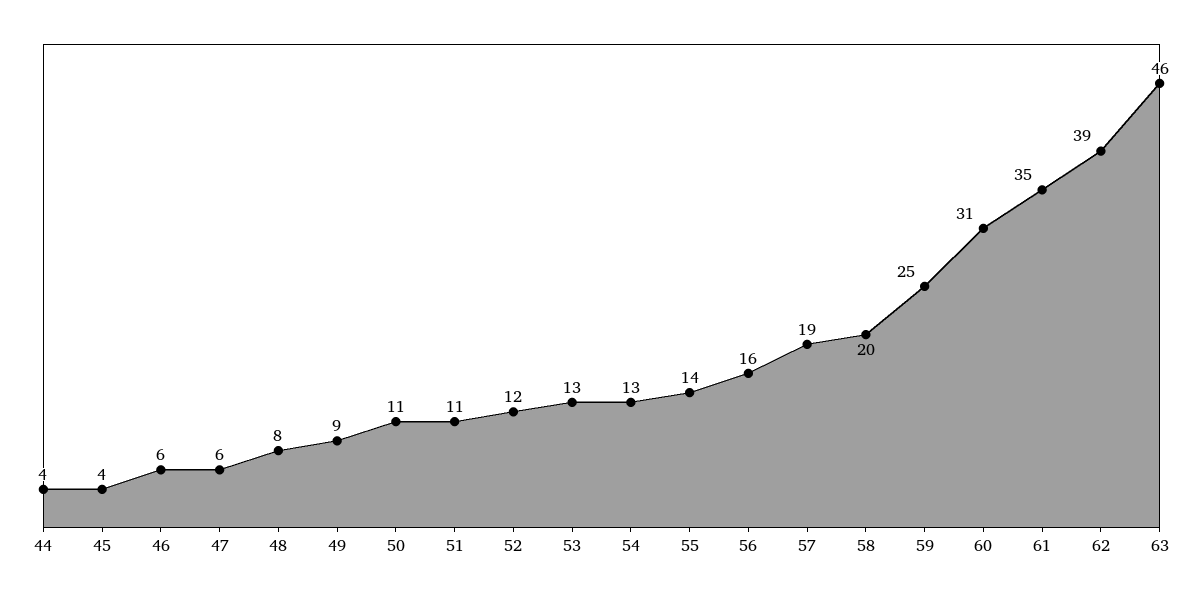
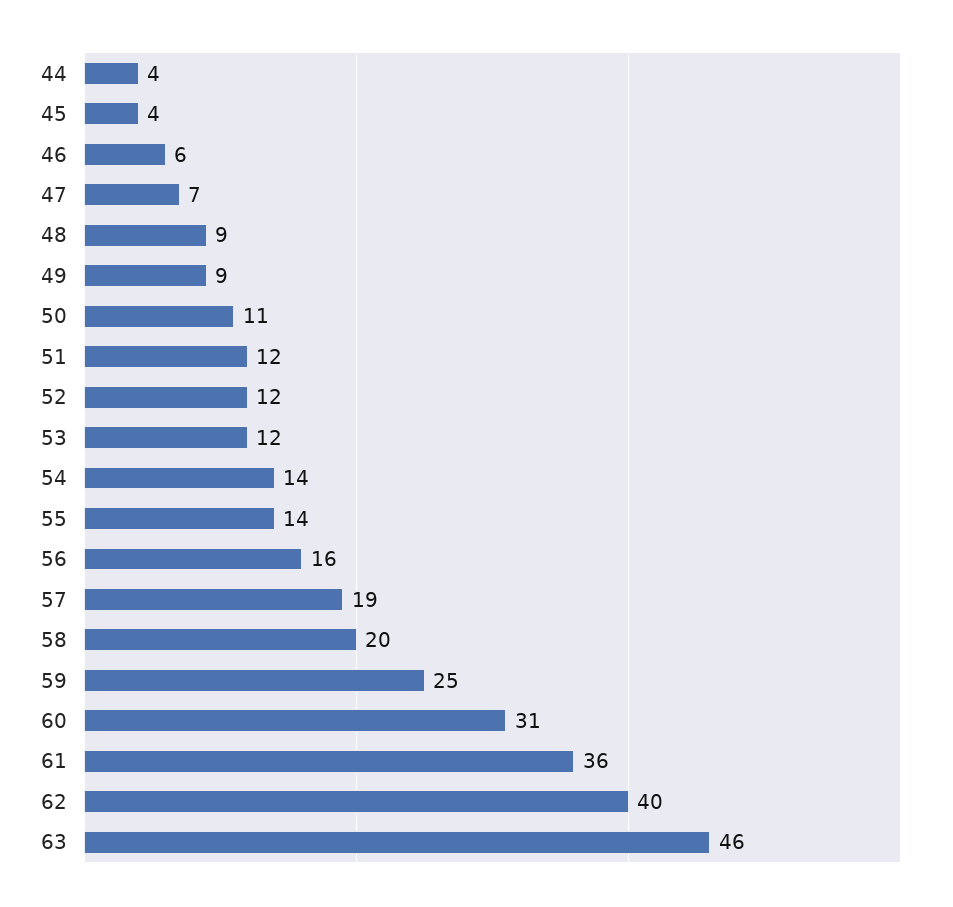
  {
    "44": 4,
    "45": 4,
    "46": 6,
-   "47": 6,
+   "47": 7,
-   "48": 8,
+   "48": 9,
    "49": 9,
    "50": 11,
-   "51": 11,
+   "51": 12,
    "52": 12,
-   "53": 13,
+   "53": 12,
-   "54": 13,
+   "54": 14,
    "55": 14,
    "56": 16,
    "57": 19,
    "58": 20,
    "59": 25,
    "60": 31,
-   "61": 35,
+   "61": 36,
-   "62": 39,
+   "62": 40,
    "63": 46
  }

